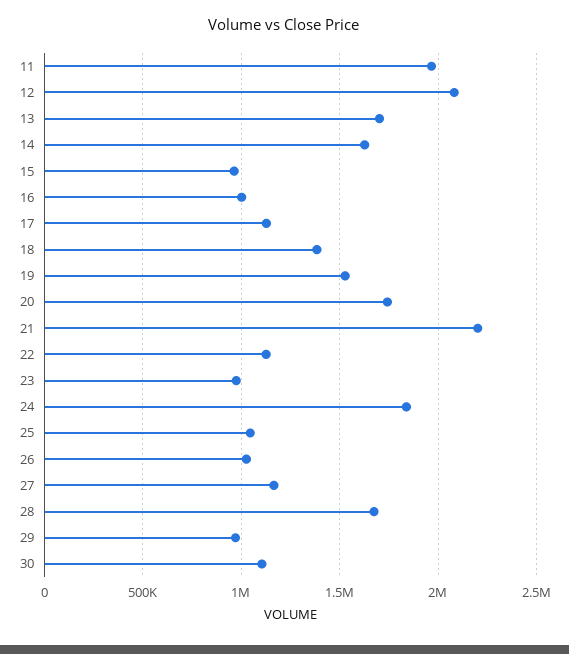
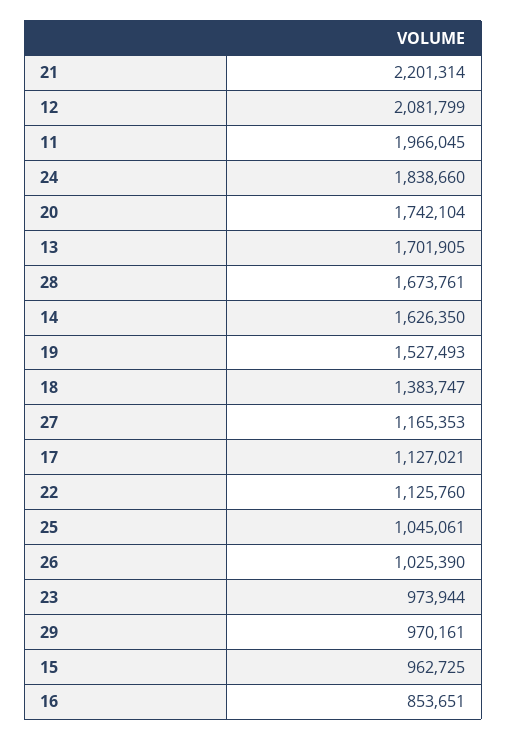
  {
    "11": 1966045,
    "12": 2081799,
    "13": 1701905,
    "14": 1626350,
    "15": 962725,
-   "16": 1000000,
+   "16": 853651,
    "17": 1127021,
    "18": 1383747,
    "19": 1527493,
    "20": 1742104,
    "21": 2201314,
    "22": 1125760,
    "23": 973944,
    "24": 1838660,
    "25": 1045061,
    "26": 1025390,
    "27": 1165353,
    "28": 1673761,
-   "29": 970161,
+   "29": 970161
-   "30": 1100000
  }

